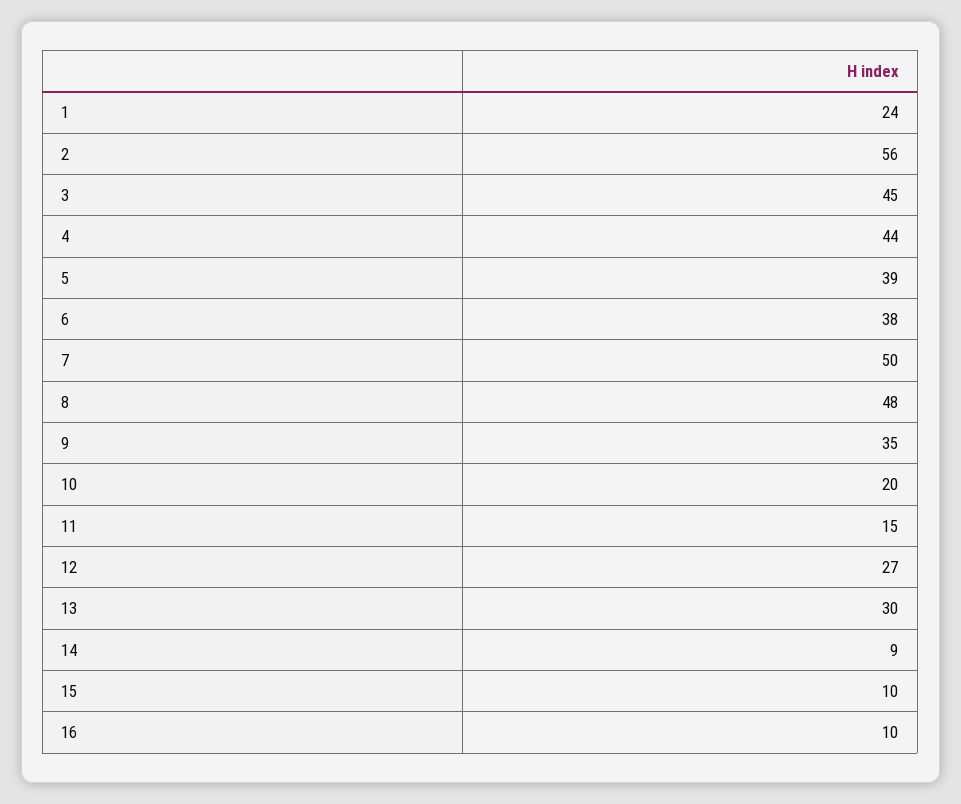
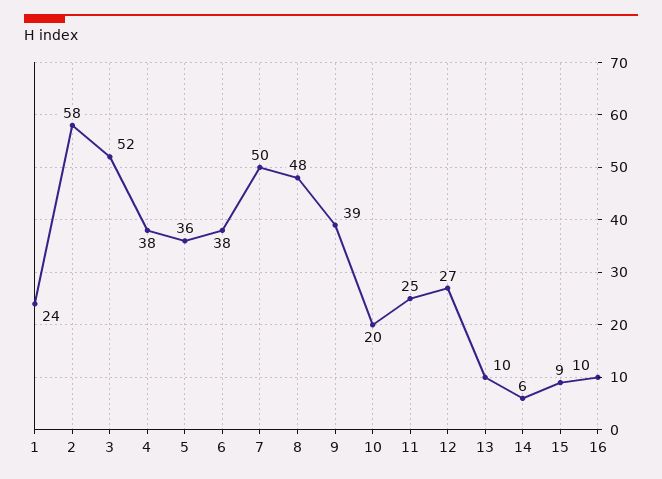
  {
    "1": 24,
-   "2": 56,
+   "2": 58,
-   "3": 45,
+   "3": 52,
-   "4": 44,
+   "4": 38,
-   "5": 39,
+   "5": 36,
    "6": 38,
    "7": 50,
    "8": 48,
-   "9": 35,
+   "9": 39,
    "10": 20,
-   "11": 15,
+   "11": 25,
    "12": 27,
-   "13": 30,
+   "13": 10,
-   "14": 9,
+   "14": 6,
-   "15": 10,
+   "15": 9,
    "16": 10
  }

